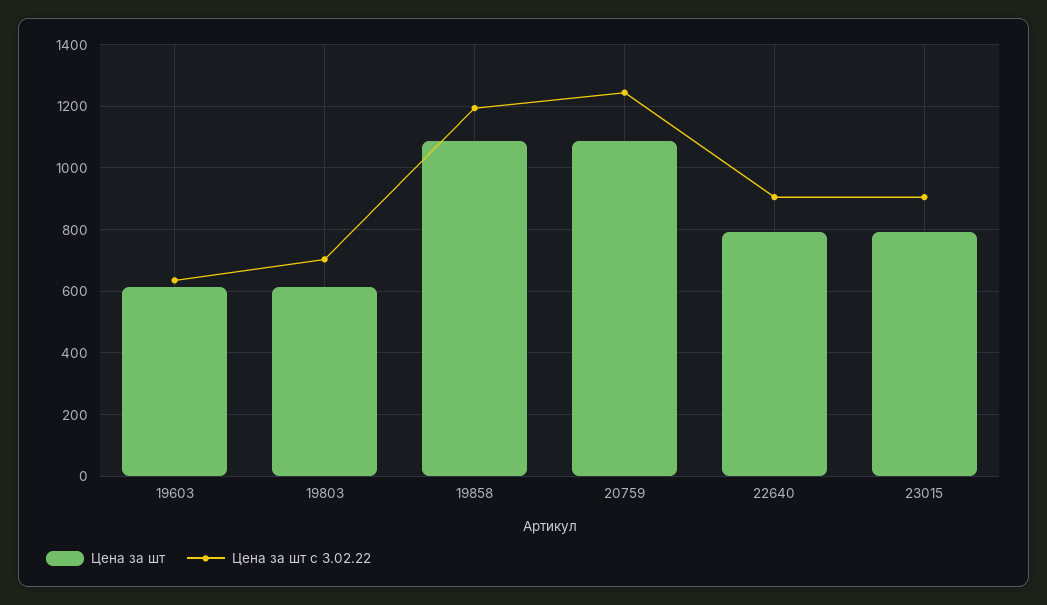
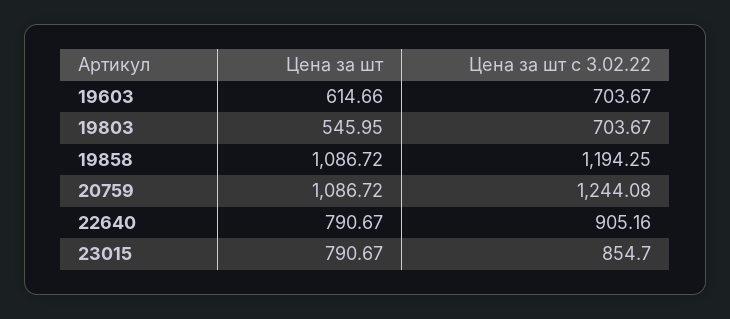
  {
    "Цена за шт": {
      "19603": 614.66,
-     "19803": 620,
+     "19803": 545.95,
      "19858": 1086.72,
      "20759": 1086.72,
      "22640": 790.67,
      "23015": 790.67
    },
    "Цена за шт с 3.02.22": {
-     "19603": 640,
+     "19603": 703.67,
      "19803": 703.67,
      "19858": 1194.25,
      "20759": 1244.08,
      "22640": 905.16,
-     "23015": 900
+     "23015": 854.7
    }
  }

